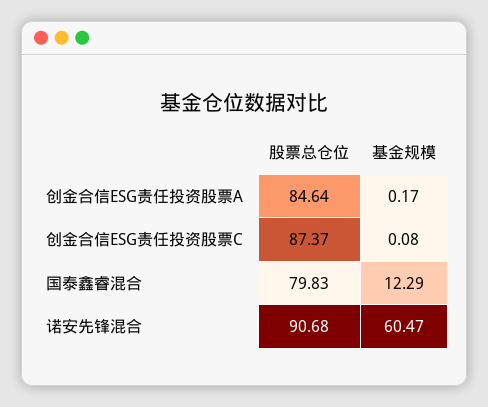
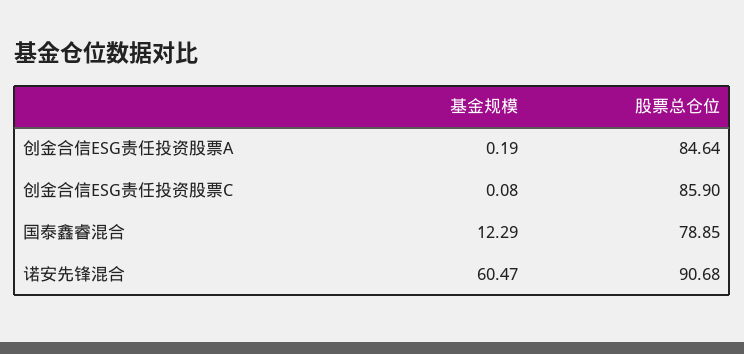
  {
    "股票总仓位": {
      "创金合信ESG责任投资股票A": 84.64,
-     "创金合信ESG责任投资股票C": 87.37,
+     "创金合信ESG责任投资股票C": 85.9,
-     "国泰鑫睿混合": 79.83,
+     "国泰鑫睿混合": 78.85,
      "诺安先锋混合": 90.68
    },
    "基金规模": {
-     "创金合信ESG责任投资股票A": 0.17,
+     "创金合信ESG责任投资股票A": 0.19,
      "创金合信ESG责任投资股票C": 0.08,
      "国泰鑫睿混合": 12.29,
      "诺安先锋混合": 60.47
    }
  }

